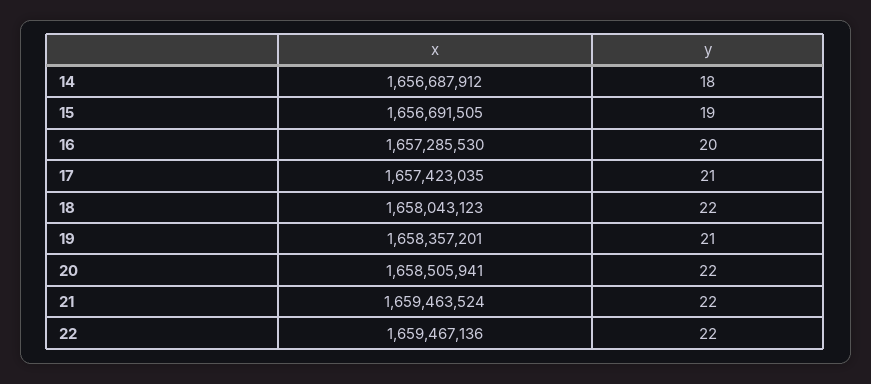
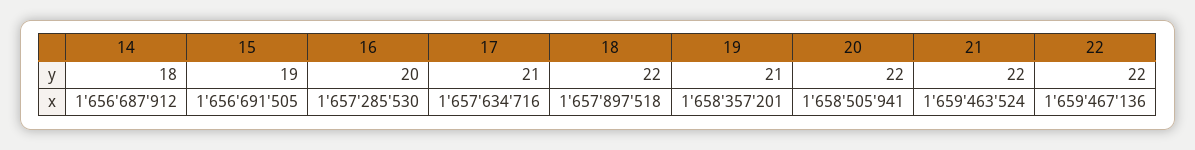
  {
    "x": {
      "14": 1656687912,
      "15": 1656691505,
      "16": 1657285530,
-     "17": 1657423035,
+     "17": 1657634716,
-     "18": 1658043123,
+     "18": 1657897518,
      "19": 1658357201,
      "20": 1658505941,
      "21": 1659463524,
      "22": 1659467136
    },
    "y": {
      "14": 18,
      "15": 19,
      "16": 20,
      "17": 21,
      "18": 22,
      "19": 21,
      "20": 22,
      "21": 22,
      "22": 22
    }
  }

